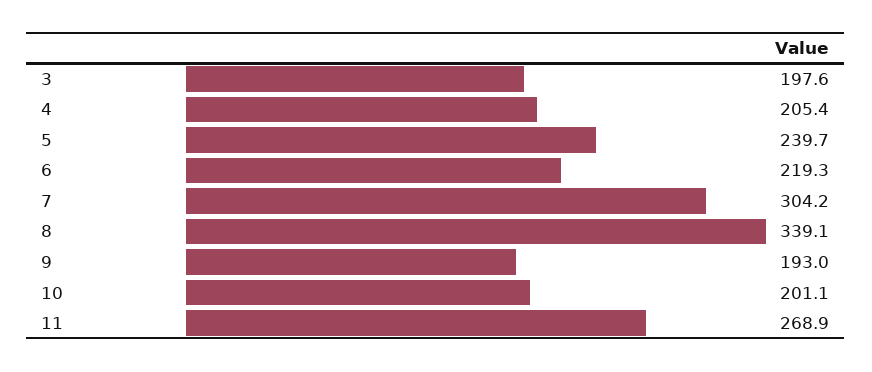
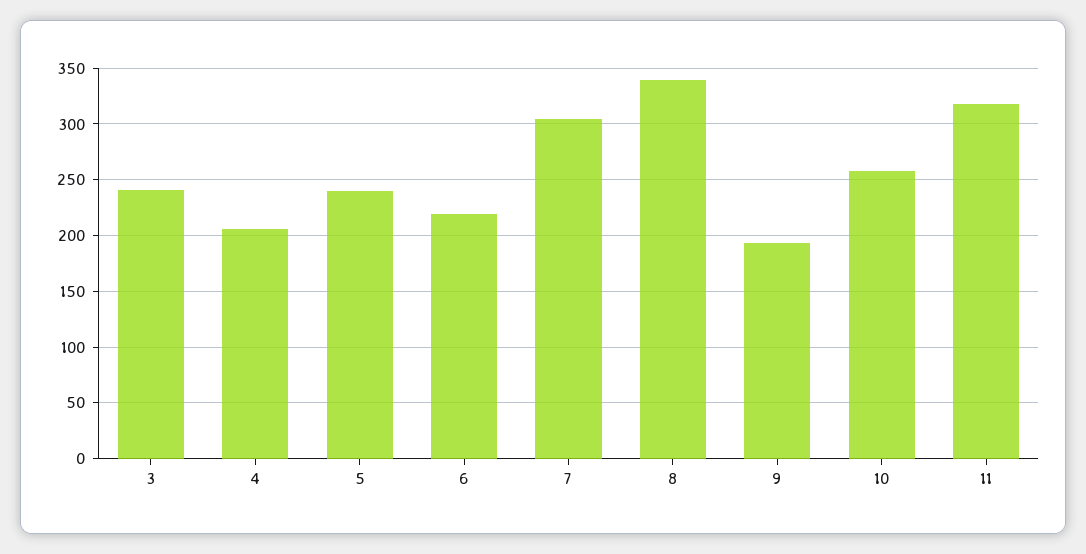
  {
-   "3": 197.6,
+   "3": 240,
    "4": 205.4,
    "5": 239.7,
    "6": 219.3,
    "7": 304.2,
    "8": 339.1,
    "9": 193,
-   "10": 201.1,
+   "10": 260,
-   "11": 268.9
+   "11": 320
  }

